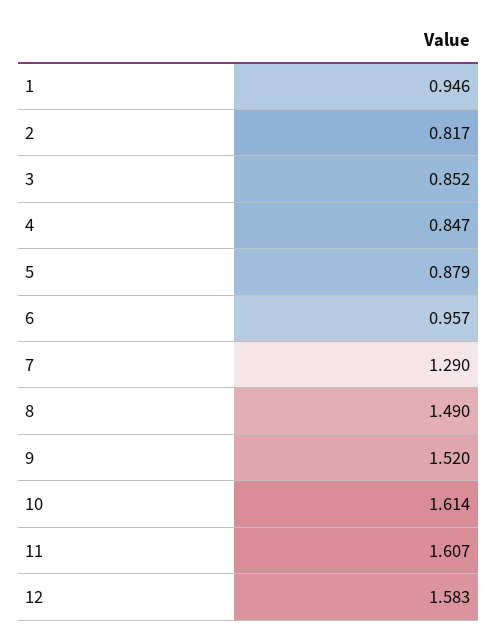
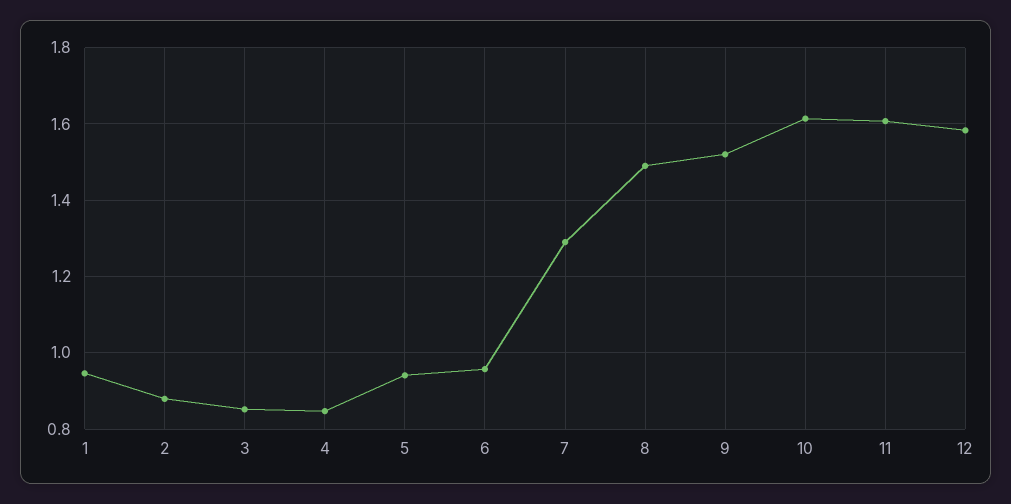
  {
    "1": 0.946,
-   "2": 0.817,
+   "2": 0.88,
    "3": 0.852,
    "4": 0.847,
-   "5": 0.879,
+   "5": 0.94,
    "6": 0.957,
    "7": 1.29,
    "8": 1.49,
    "9": 1.52,
    "10": 1.614,
    "11": 1.607,
    "12": 1.583
  }

